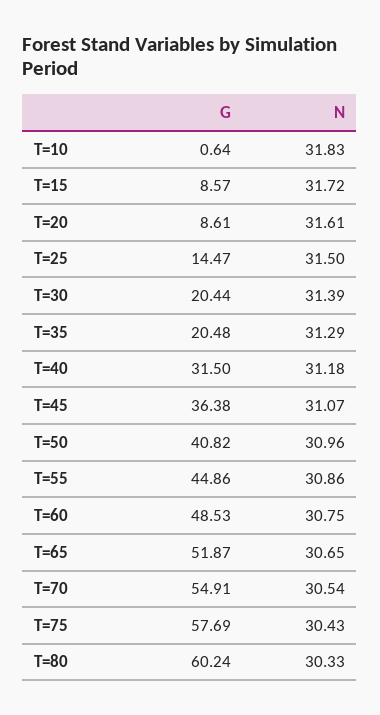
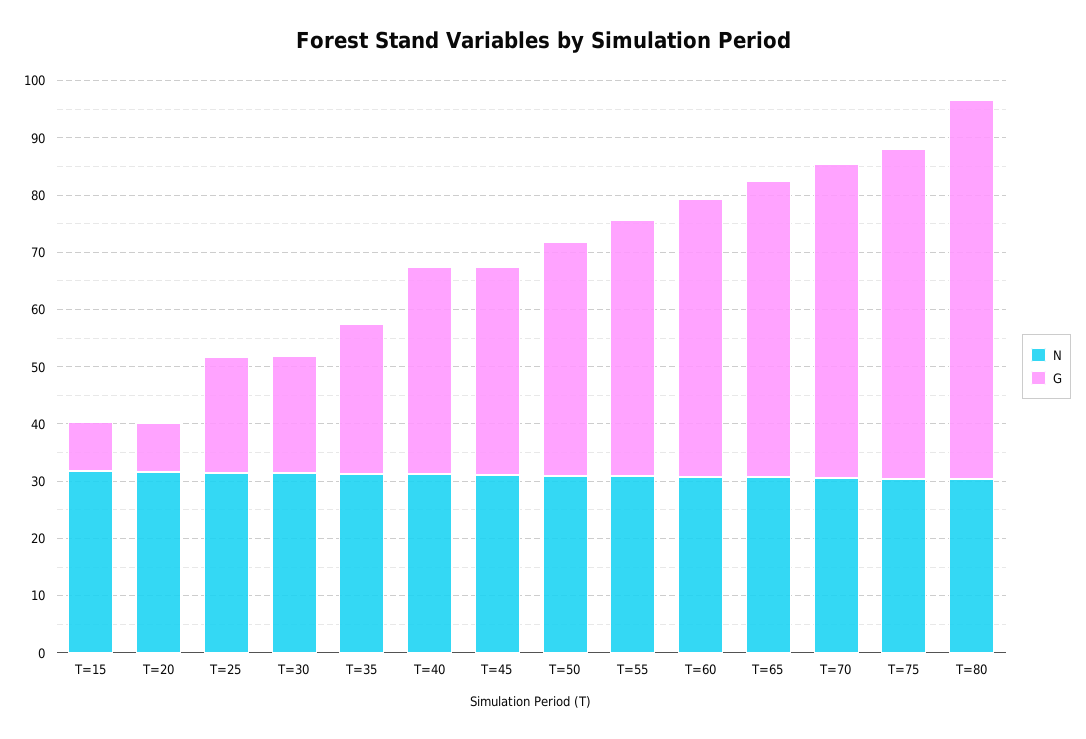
  {
    "G": {
-     "T=10": 0.64,
      "T=15": 8.57,
      "T=20": 8.61,
-     "T=25": 14.47,
+     "T=25": 20,
      "T=30": 20.44,
-     "T=35": 20.48,
+     "T=35": 26,
-     "T=40": 31.5,
+     "T=40": 36,
      "T=45": 36.38,
      "T=50": 40.82,
      "T=55": 44.86,
      "T=60": 48.53,
      "T=65": 51.87,
      "T=70": 54.91,
      "T=75": 57.69,
-     "T=80": 60.24
+     "T=80": 66
    },
    "N": {
-     "T=10": 31.83,
      "T=15": 31.72,
      "T=20": 31.61,
      "T=25": 31.5,
      "T=30": 31.39,
      "T=35": 31.29,
      "T=40": 31.18,
      "T=45": 31.07,
      "T=50": 30.96,
      "T=55": 30.86,
      "T=60": 30.75,
      "T=65": 30.65,
      "T=70": 30.54,
      "T=75": 30.43,
      "T=80": 30.33
    }
  }

